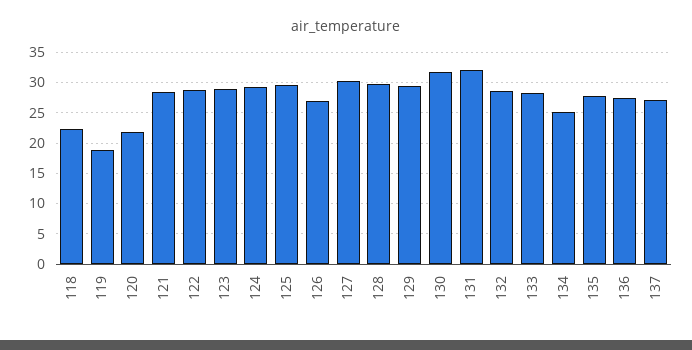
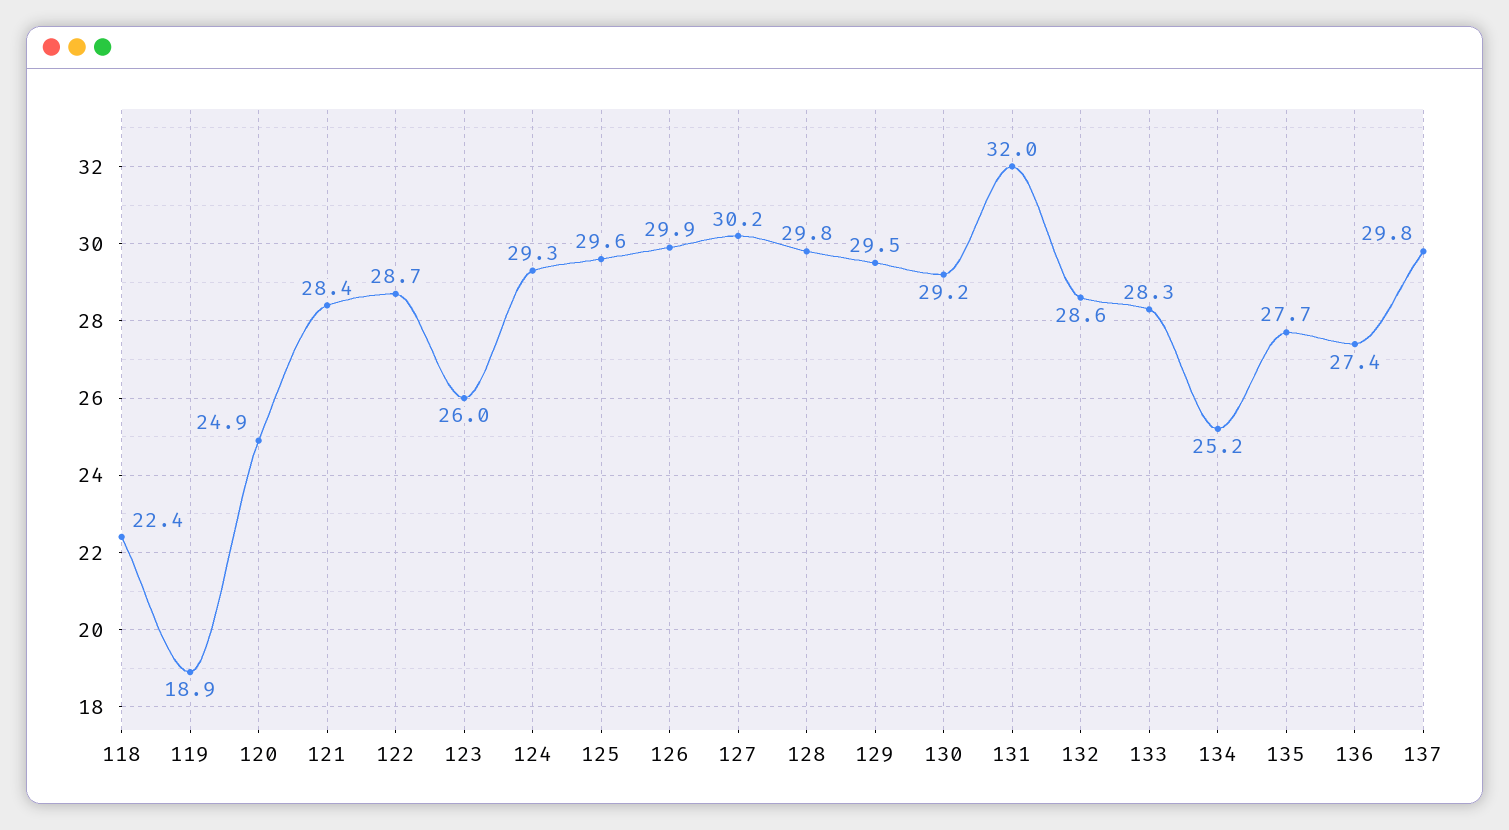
  {
    "118": 22.4,
    "119": 18.9,
-   "120": 22,
+   "120": 24.9,
    "121": 28.4,
    "122": 28.7,
-   "123": 29,
+   "123": 26,
    "124": 29.3,
    "125": 29.6,
-   "126": 27,
+   "126": 29.9,
    "127": 30.2,
    "128": 29.8,
    "129": 29.5,
-   "130": 32,
+   "130": 29.2,
    "131": 32,
    "132": 28.6,
    "133": 28.3,
    "134": 25.2,
    "135": 27.7,
    "136": 27.4,
-   "137": 27
+   "137": 29.8
  }

